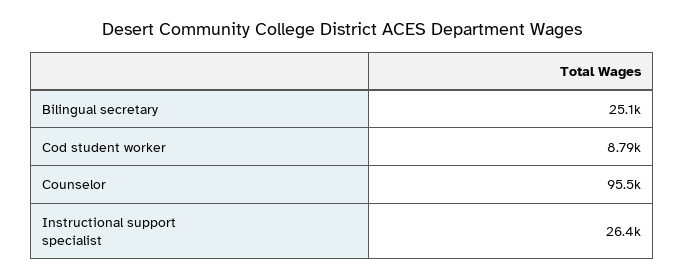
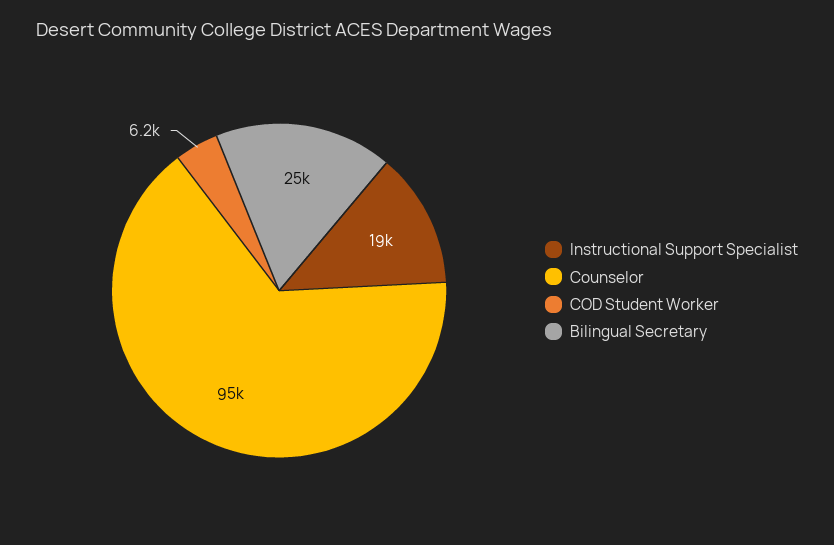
  {
    "Bilingual secretary": 25100,
-   "Cod student worker": 8790,
+   "Cod student worker": 6200,
    "Counselor": 95500,
-   "Instructional support specialist": 26400
+   "Instructional support specialist": 19000
  }

